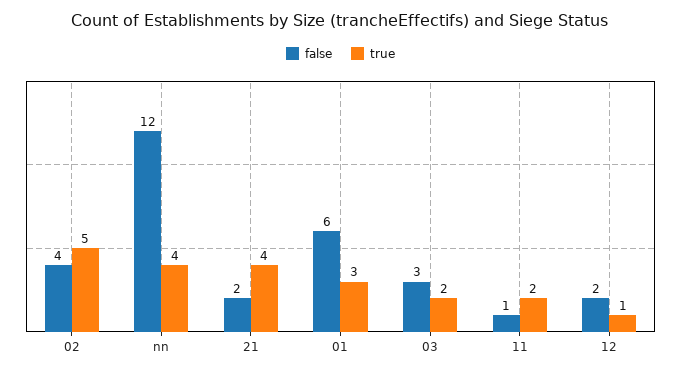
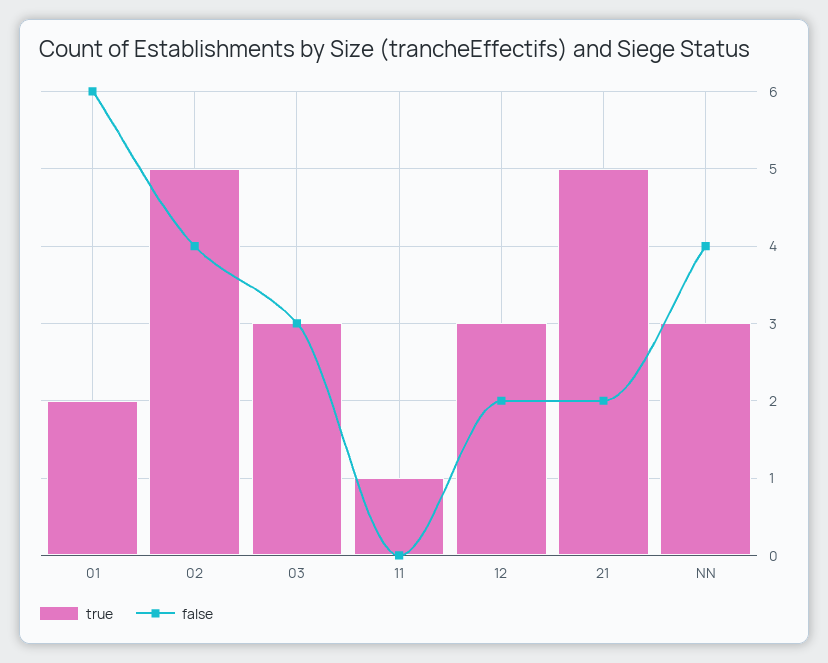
  {
    "false": {
      "02": 4,
-     "nn": 12,
+     "nn": 4,
      "21": 2,
      "01": 6,
      "03": 3,
-     "11": 1,
+     "11": 0,
      "12": 2
    },
    "true": {
      "02": 5,
-     "nn": 4,
+     "nn": 3,
-     "21": 4,
+     "21": 5,
-     "01": 3,
+     "01": 2,
-     "03": 2,
+     "03": 3,
-     "11": 2,
+     "11": 1,
-     "12": 1
+     "12": 3
    }
  }

